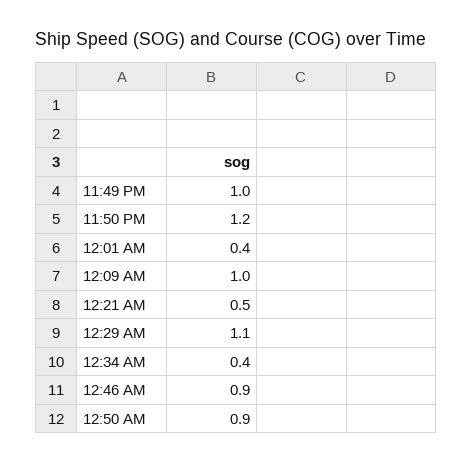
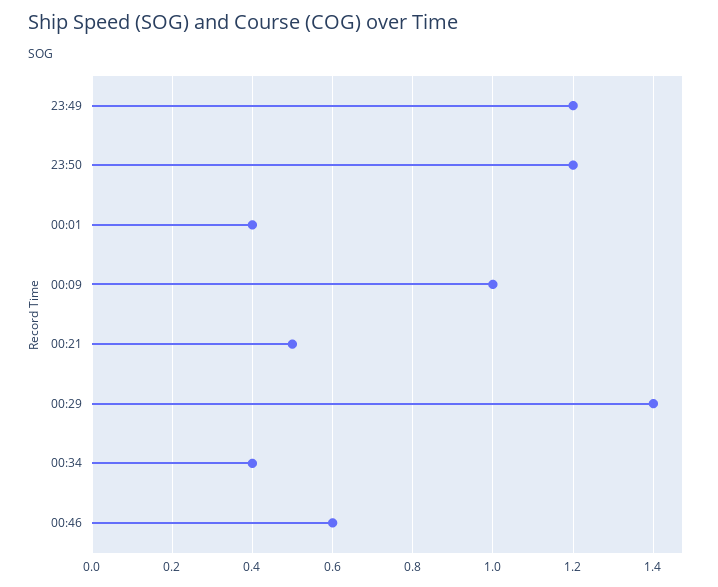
  {
-   "11:49 PM": 1,
+   "11:49 PM": 1.2,
    "11:50 PM": 1.2,
    "12:01 AM": 0.4,
    "12:09 AM": 1,
    "12:21 AM": 0.5,
-   "12:29 AM": 1.1,
+   "12:29 AM": 1.4,
    "12:34 AM": 0.4,
-   "12:46 AM": 0.9,
+   "12:46 AM": 0.6
-   "12:50 AM": 0.9
  }

